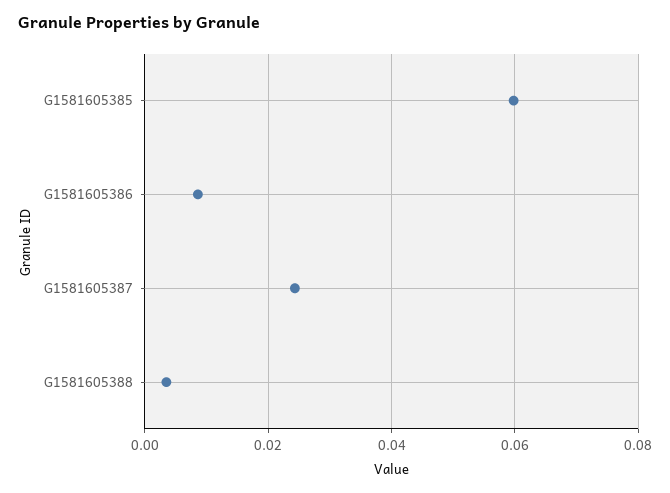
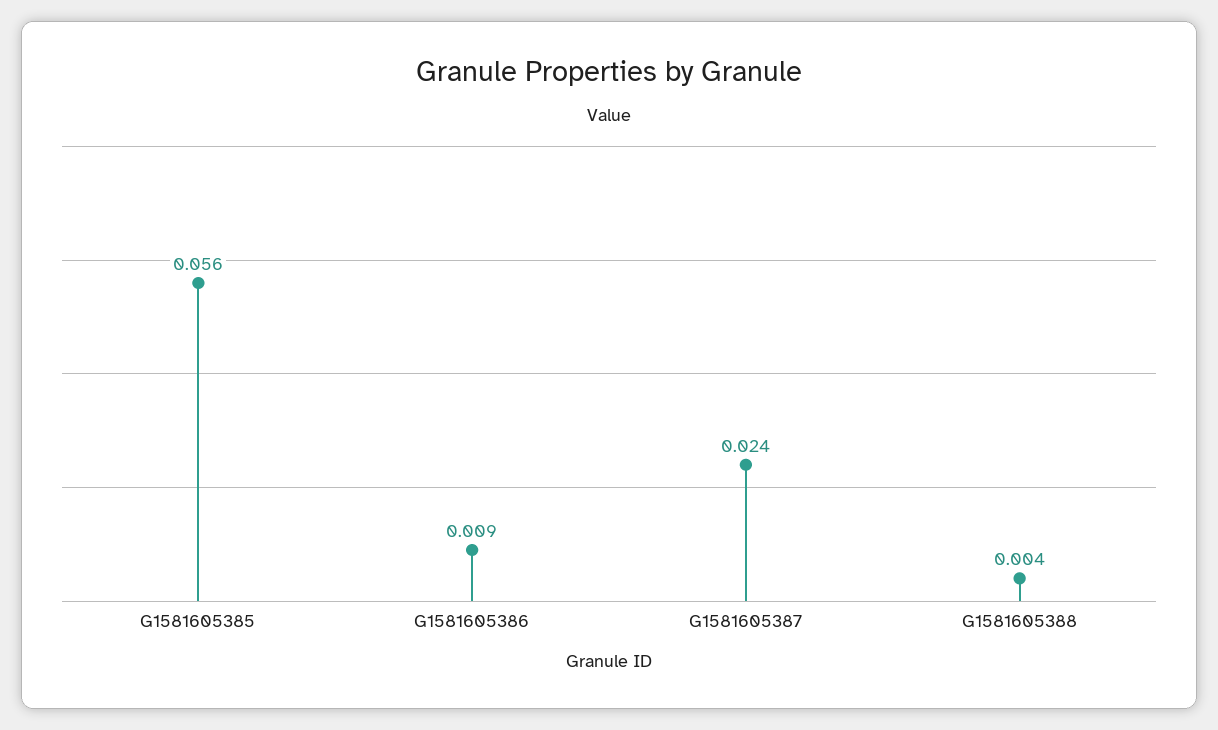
  {
-   "G1581605385": 0.06,
+   "G1581605385": 0.056,
    "G1581605386": 0.009,
    "G1581605387": 0.024,
    "G1581605388": 0.004
  }

